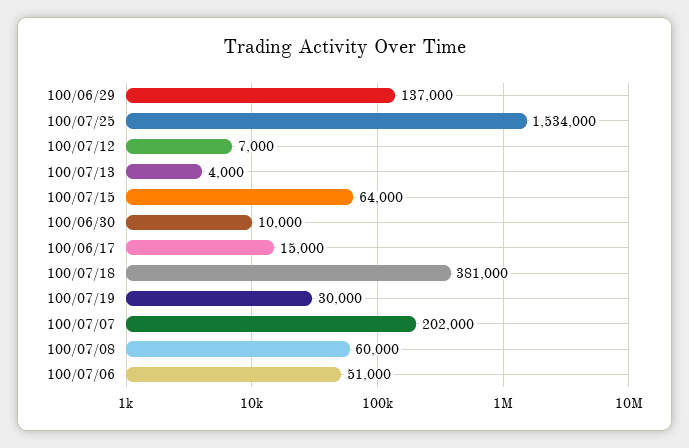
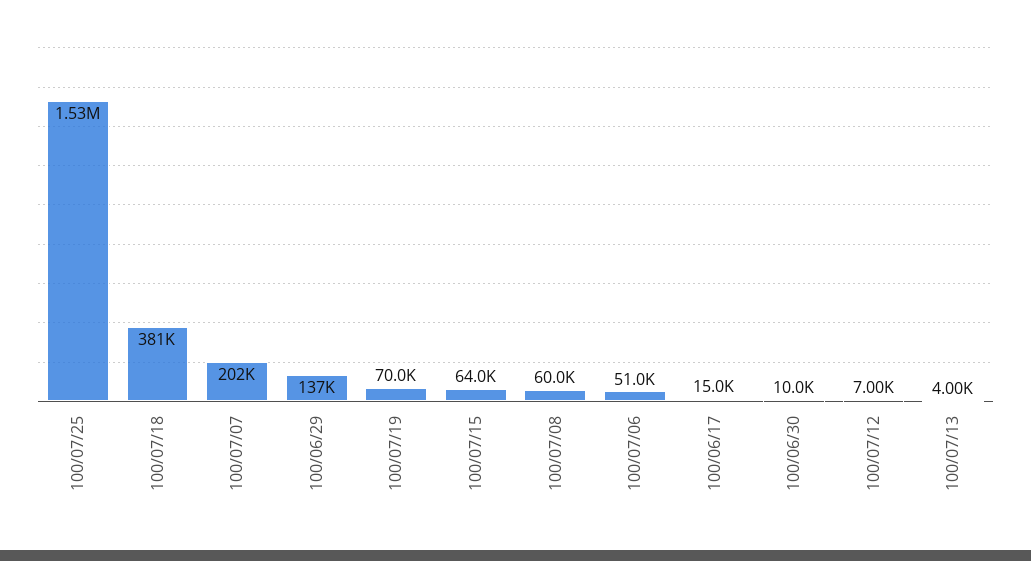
  {
    "100/06/29": 137000,
    "100/07/25": 1534000,
    "100/07/12": 7000,
    "100/07/13": 4000,
    "100/07/15": 64000,
    "100/06/30": 10000,
    "100/06/17": 15000,
    "100/07/18": 381000,
-   "100/07/19": 30000,
+   "100/07/19": 70000,
    "100/07/07": 202000,
    "100/07/08": 60000,
    "100/07/06": 51000
  }

